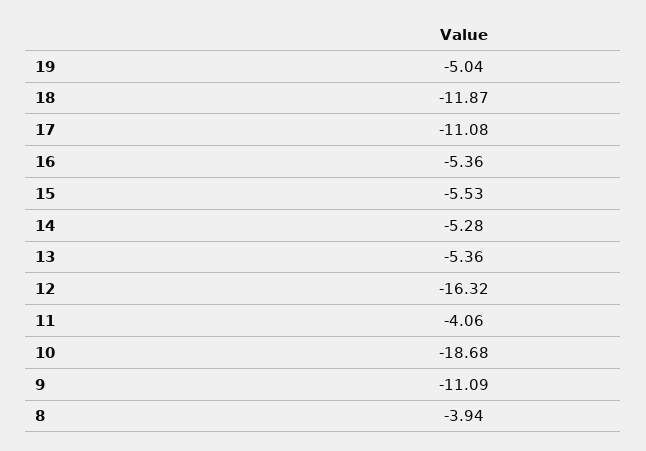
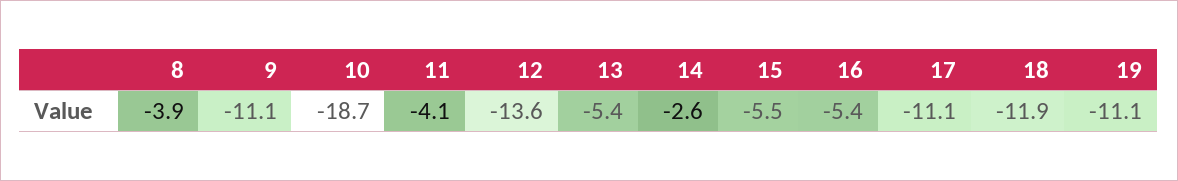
  {
-   "19": -5.04,
+   "19": -11.1,
    "18": -11.87,
    "17": -11.08,
    "16": -5.36,
    "15": -5.53,
-   "14": -5.28,
+   "14": -2.6,
    "13": -5.36,
-   "12": -16.32,
+   "12": -13.6,
    "11": -4.06,
    "10": -18.68,
    "9": -11.09,
    "8": -3.94
  }

